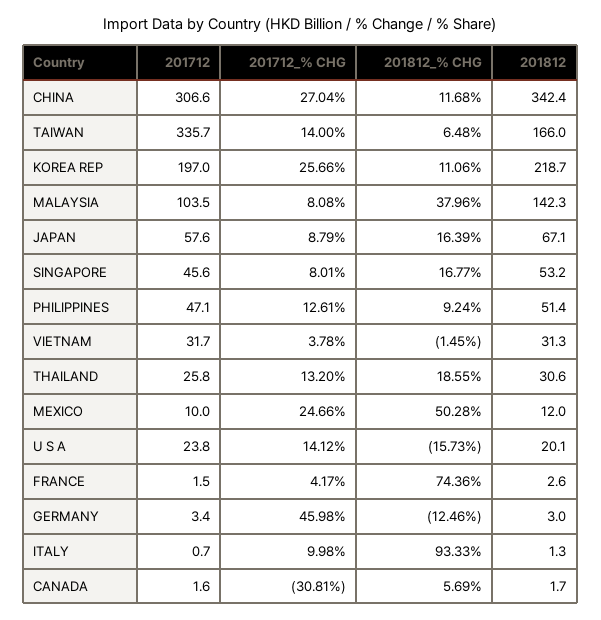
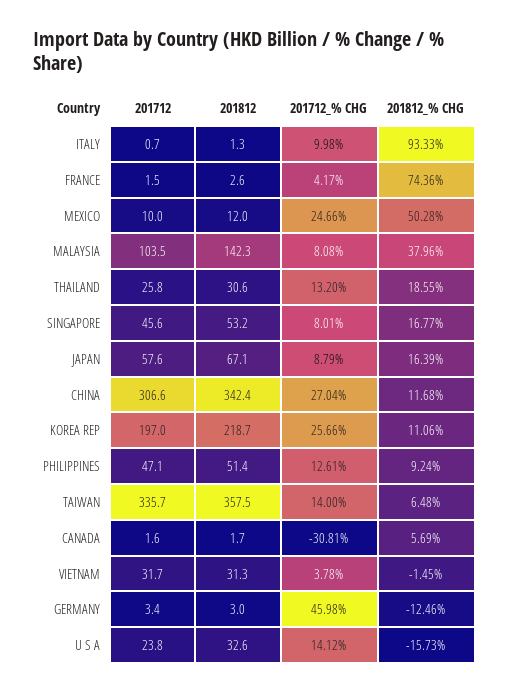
  {
    "201712": {
      "CHINA": 306.6,
      "TAIWAN": 335.7,
      "KOREA REP": 197,
      "MALAYSIA": 103.5,
      "JAPAN": 57.6,
      "SINGAPORE": 45.6,
      "PHILIPPINES": 47.1,
      "VIETNAM": 31.7,
      "THAILAND": 25.8,
      "MEXICO": 10,
      "U S A": 23.8,
      "FRANCE": 1.5,
      "GERMANY": 3.4,
      "ITALY": 0.7,
      "CANADA": 1.6
    },
    "201712_% CHG": {
      "CHINA": 27.04,
      "TAIWAN": 14,
      "KOREA REP": 25.66,
      "MALAYSIA": 8.08,
      "JAPAN": 8.79,
      "SINGAPORE": 8.01,
      "PHILIPPINES": 12.61,
      "VIETNAM": 3.78,
      "THAILAND": 13.2,
      "MEXICO": 24.66,
      "U S A": 14.12,
      "FRANCE": 4.17,
      "GERMANY": 45.98,
      "ITALY": 9.98,
      "CANADA": -30.81
    },
    "201812_% CHG": {
      "CHINA": 11.68,
      "TAIWAN": 6.48,
      "KOREA REP": 11.06,
      "MALAYSIA": 37.96,
      "JAPAN": 16.39,
      "SINGAPORE": 16.77,
      "PHILIPPINES": 9.24,
      "VIETNAM": -1.45,
      "THAILAND": 18.55,
      "MEXICO": 50.28,
      "U S A": -15.73,
      "FRANCE": 74.36,
      "GERMANY": -12.46,
      "ITALY": 93.33,
      "CANADA": 5.69
    },
    "201812": {
      "CHINA": 342.4,
-     "TAIWAN": 166,
+     "TAIWAN": 357.5,
      "KOREA REP": 218.7,
      "MALAYSIA": 142.3,
      "JAPAN": 67.1,
      "SINGAPORE": 53.2,
      "PHILIPPINES": 51.4,
      "VIETNAM": 31.3,
      "THAILAND": 30.6,
      "MEXICO": 12,
-     "U S A": 20.1,
+     "U S A": 32.6,
      "FRANCE": 2.6,
      "GERMANY": 3,
      "ITALY": 1.3,
      "CANADA": 1.7
    }
  }

